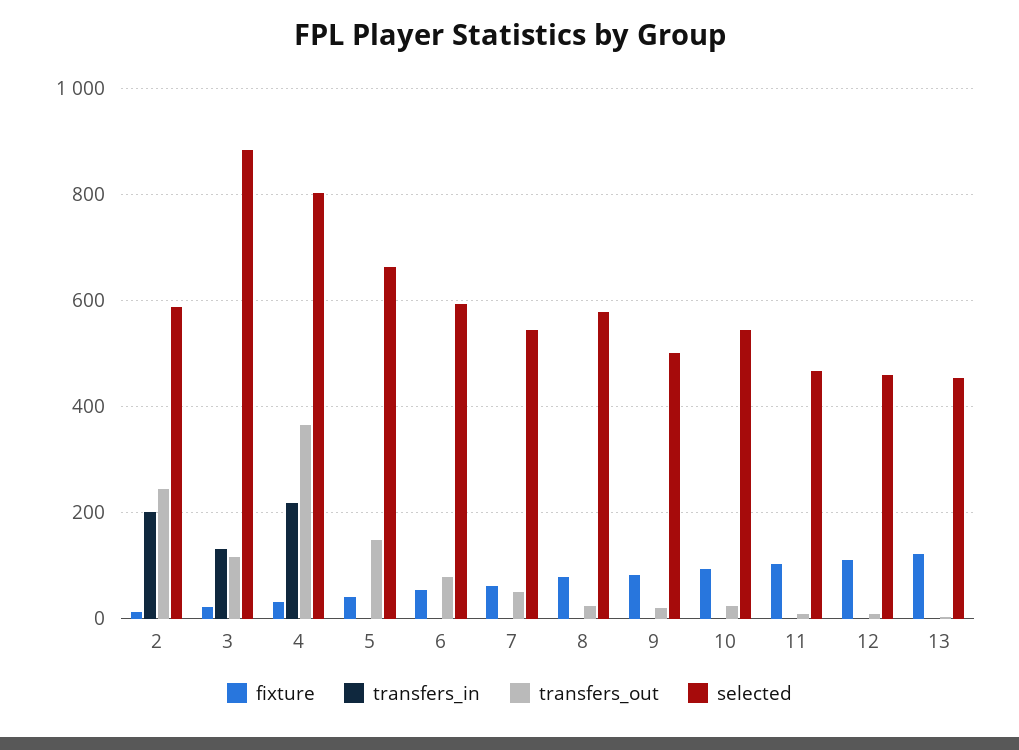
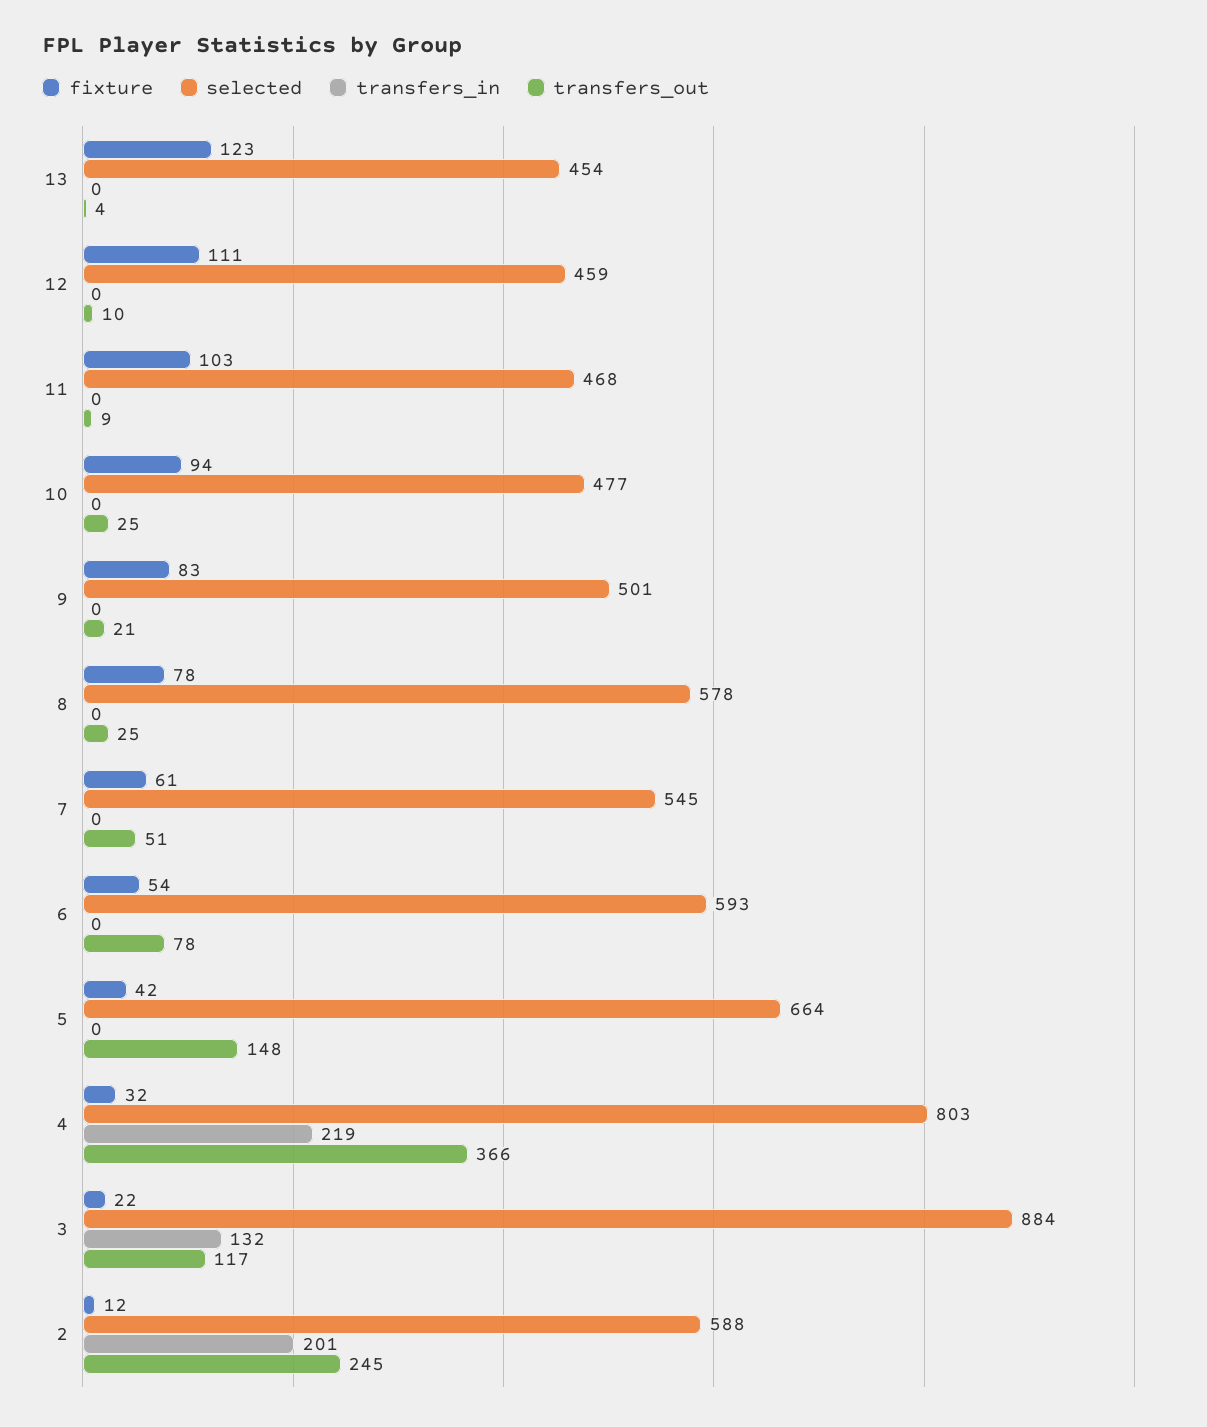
  {
    "fixture": {
      "2": 12,
      "3": 22,
      "4": 32,
      "5": 42,
      "6": 54,
      "7": 61,
      "8": 78,
      "9": 83,
      "10": 94,
      "11": 103,
      "12": 111,
      "13": 123
    },
    "transfers_in": {
      "2": 201,
      "3": 132,
      "4": 219,
      "5": 0,
      "6": 0,
      "7": 0,
      "8": 0,
      "9": 0,
      "10": 0,
      "11": 0,
      "12": 0,
      "13": 0
    },
    "transfers_out": {
      "2": 245,
      "3": 117,
      "4": 366,
      "5": 148,
      "6": 78,
      "7": 51,
      "8": 25,
      "9": 21,
      "10": 25,
      "11": 9,
      "12": 10,
      "13": 4
    },
    "selected": {
      "2": 588,
      "3": 884,
      "4": 803,
      "5": 664,
      "6": 593,
      "7": 545,
      "8": 578,
      "9": 501,
-     "10": 540,
+     "10": 477,
      "11": 468,
      "12": 459,
      "13": 454
    }
  }

